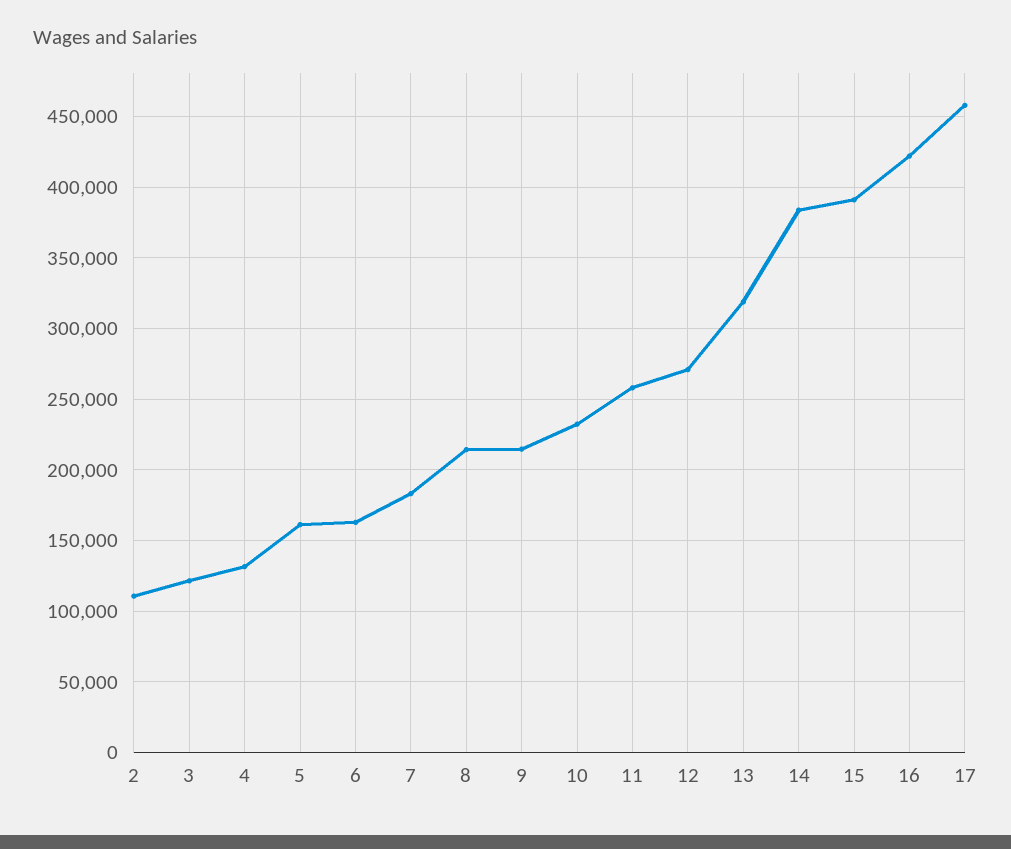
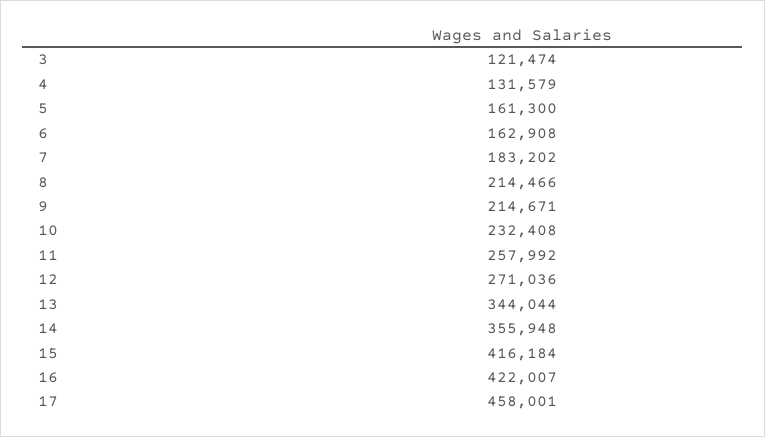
  {
-   "2": 110000,
    "3": 121474,
    "4": 131579,
    "5": 161300,
    "6": 162908,
    "7": 183202,
    "8": 214466,
    "9": 214671,
    "10": 232408,
    "11": 257992,
    "12": 271036,
-   "13": 320000,
+   "13": 344044,
-   "14": 385000,
+   "14": 355948,
-   "15": 390000,
+   "15": 416184,
    "16": 422007,
    "17": 458001
  }

